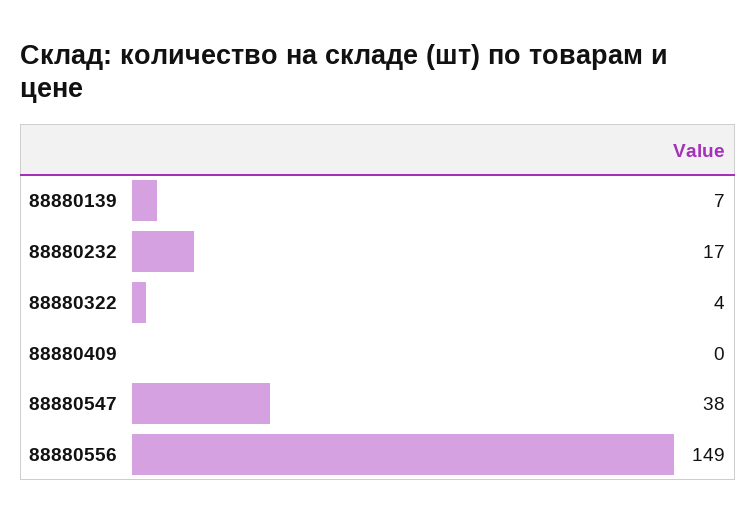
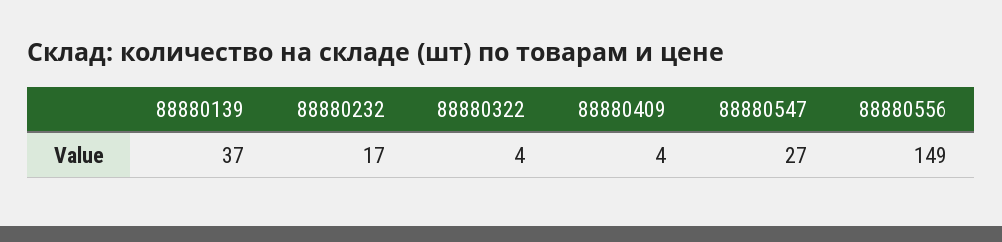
  {
-   "88880139": 7,
+   "88880139": 37,
    "88880232": 17,
    "88880322": 4,
-   "88880409": 0,
+   "88880409": 4,
-   "88880547": 38,
+   "88880547": 27,
    "88880556": 149
  }

